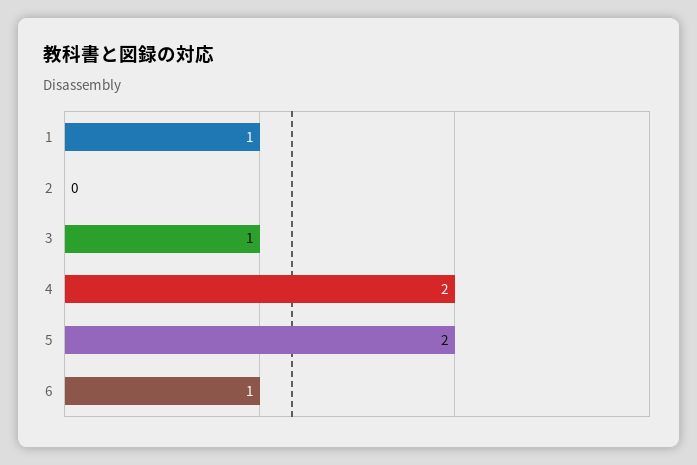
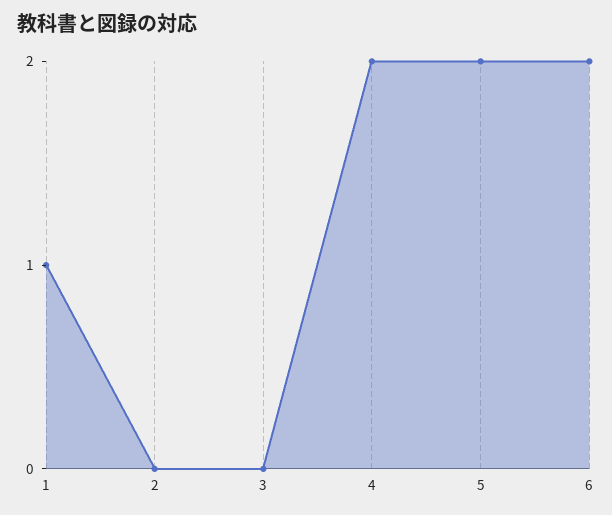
  {
    "1": 1,
    "2": 0,
-   "3": 1,
+   "3": 0,
    "4": 2,
    "5": 2,
-   "6": 1
+   "6": 2
  }

